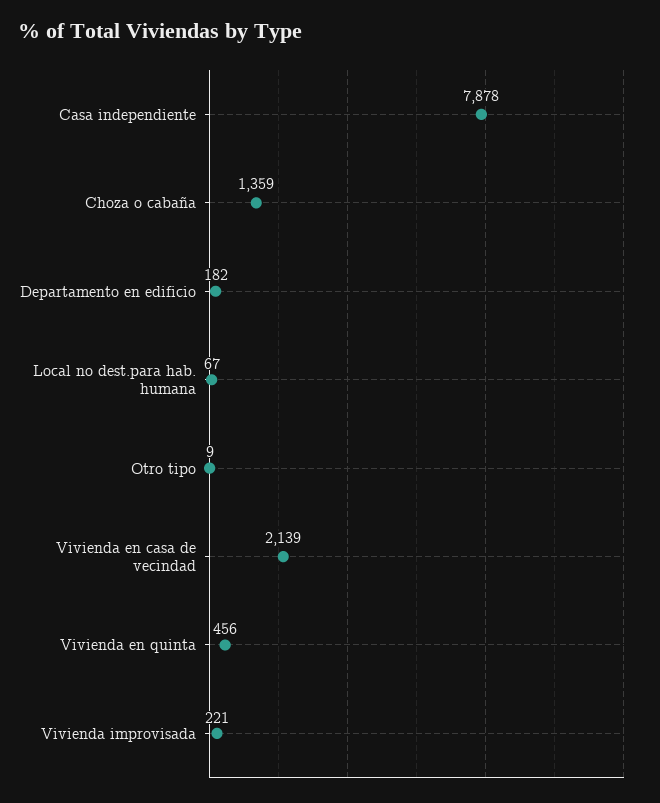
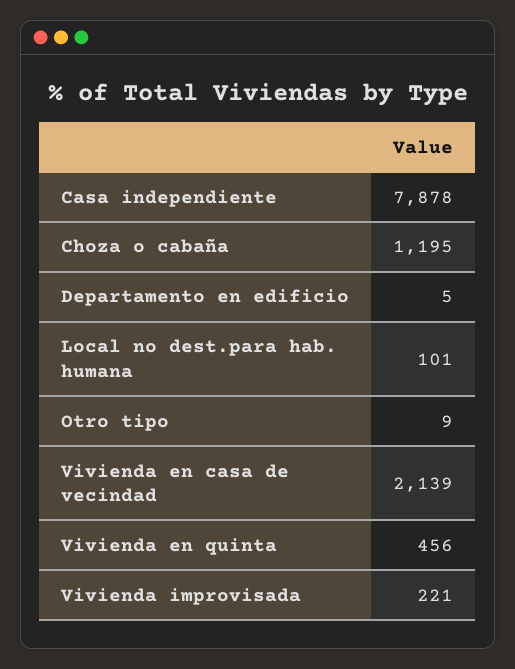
  {
    "Casa independiente": 7878,
-   "Choza o cabaña": 1359,
+   "Choza o cabaña": 1195,
-   "Departamento en edificio": 182,
+   "Departamento en edificio": 5,
-   "Local no dest.para hab. humana": 67,
+   "Local no dest.para hab. humana": 101,
    "Otro tipo": 9,
    "Vivienda en casa de vecindad": 2139,
    "Vivienda en quinta": 456,
    "Vivienda improvisada": 221
  }

